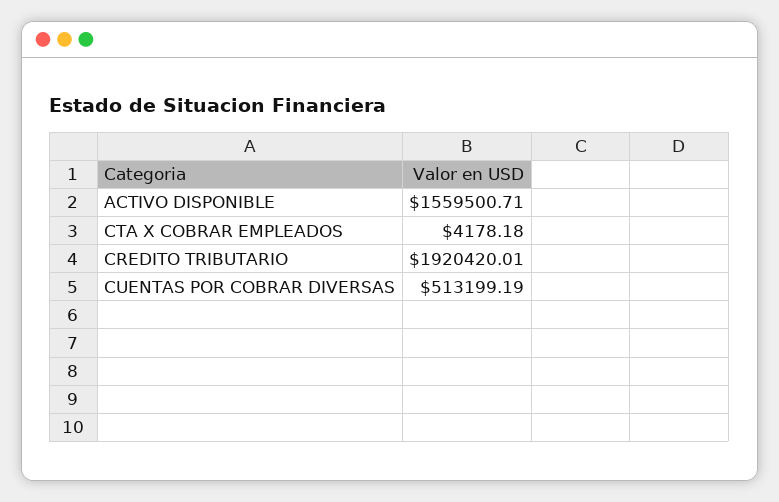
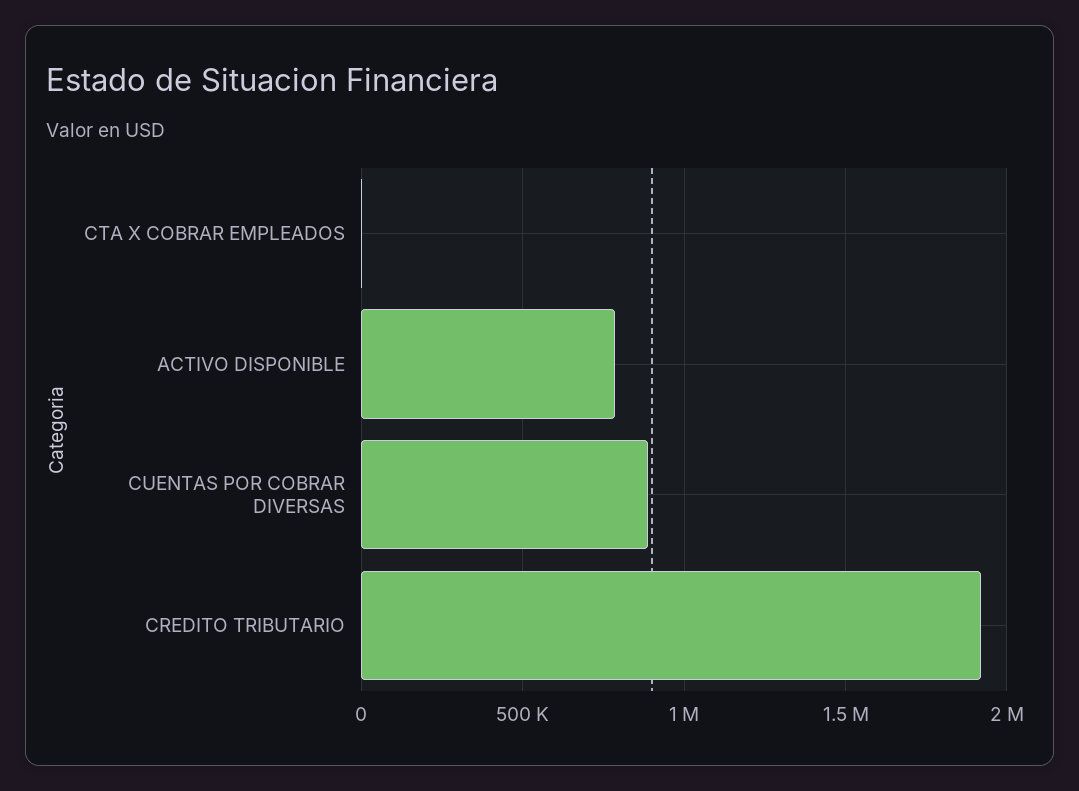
  {
-   "ACTIVO DISPONIBLE": 1559500.71,
+   "ACTIVO DISPONIBLE": 800000,
    "CTA X COBRAR EMPLEADOS": 4178.18,
    "CREDITO TRIBUTARIO": 1920420.01,
-   "CUENTAS POR COBRAR DIVERSAS": 513199.19
+   "CUENTAS POR COBRAR DIVERSAS": 900000
  }

